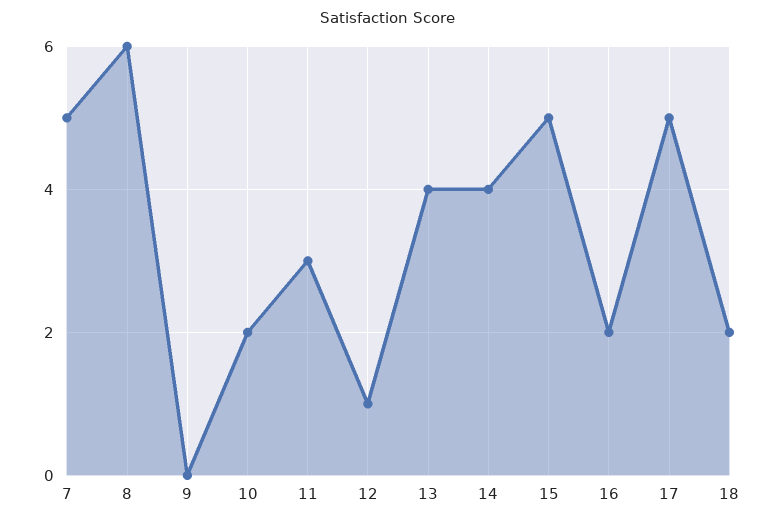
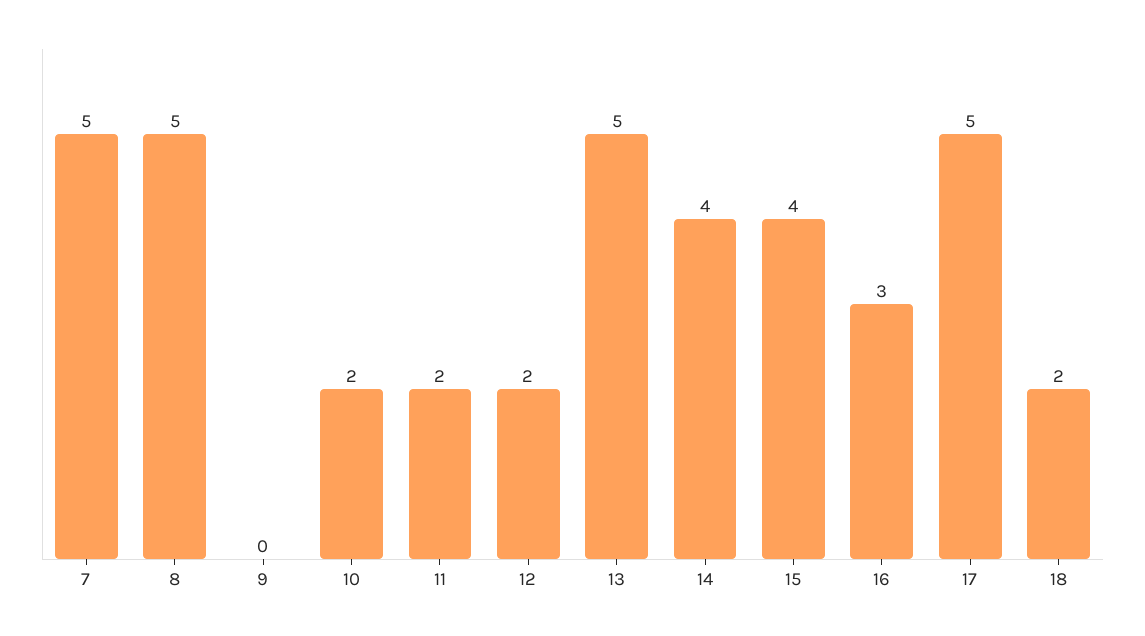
  {
    "7": 5,
-   "8": 6,
+   "8": 5,
    "9": 0,
    "10": 2,
-   "11": 3,
+   "11": 2,
-   "12": 1,
+   "12": 2,
-   "13": 4,
+   "13": 5,
    "14": 4,
-   "15": 5,
+   "15": 4,
-   "16": 2,
+   "16": 3,
    "17": 5,
    "18": 2
  }

